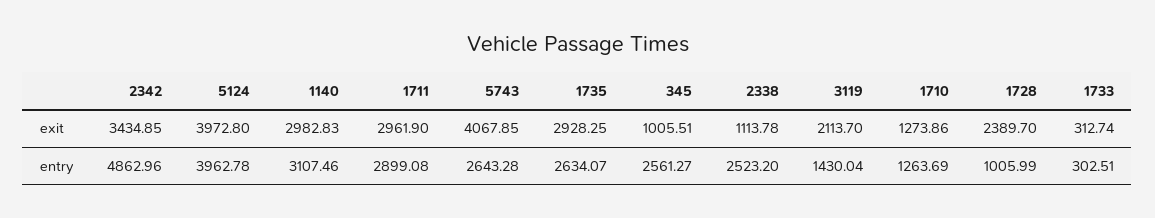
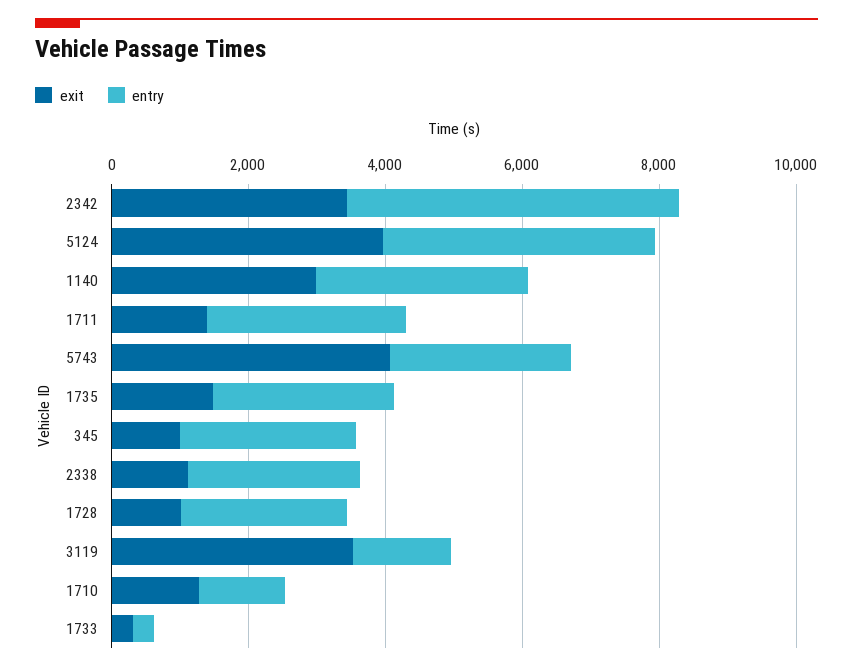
  {
    "exit": {
      "2342": 3434.85,
      "5124": 3972.8,
      "1140": 2982.83,
-     "1711": 2961.9,
+     "1711": 1500,
      "5743": 4067.85,
-     "1735": 2928.25,
+     "1735": 1500,
      "345": 1005.51,
      "2338": 1113.78,
-     "3119": 2113.7,
+     "3119": 3500,
      "1710": 1273.86,
-     "1728": 2389.7,
+     "1728": 1000,
      "1733": 312.74
    },
    "entry": {
      "2342": 4862.96,
      "5124": 3962.78,
      "1140": 3107.46,
      "1711": 2899.08,
      "5743": 2643.28,
      "1735": 2634.07,
      "345": 2561.27,
      "2338": 2523.2,
      "3119": 1430.04,
      "1710": 1263.69,
-     "1728": 1005.99,
+     "1728": 2500,
      "1733": 302.51
    }
  }

